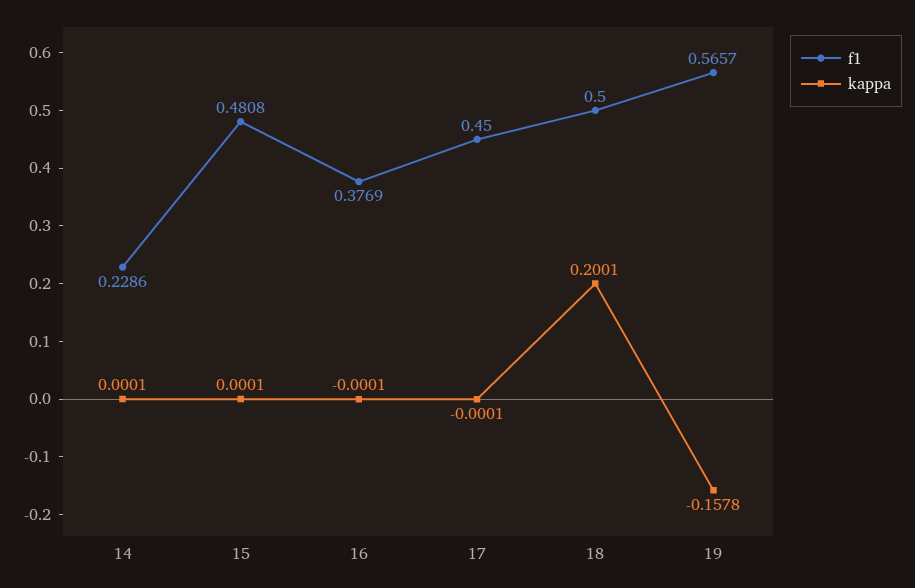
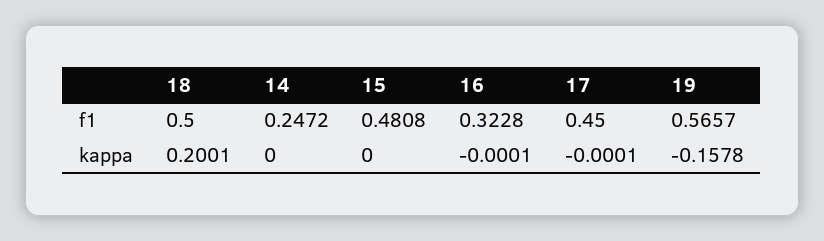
  {
    "f1": {
-     "14": 0.2286,
+     "14": 0.2472,
      "15": 0.4808,
-     "16": 0.3769,
+     "16": 0.3228,
      "17": 0.45,
      "18": 0.5,
      "19": 0.5657
    },
    "kappa": {
-     "14": 0.0001,
+     "14": 0,
-     "15": 0.0001,
+     "15": 0,
      "16": -0.0001,
      "17": -0.0001,
      "18": 0.2001,
      "19": -0.1578
    }
  }

